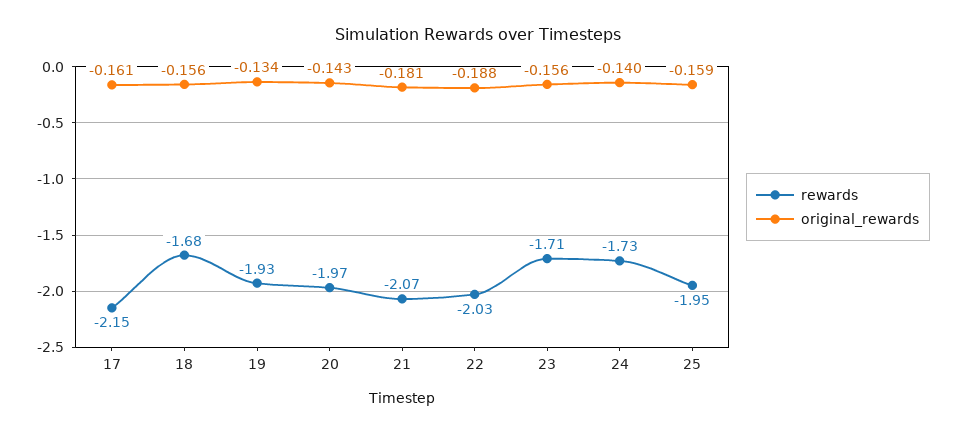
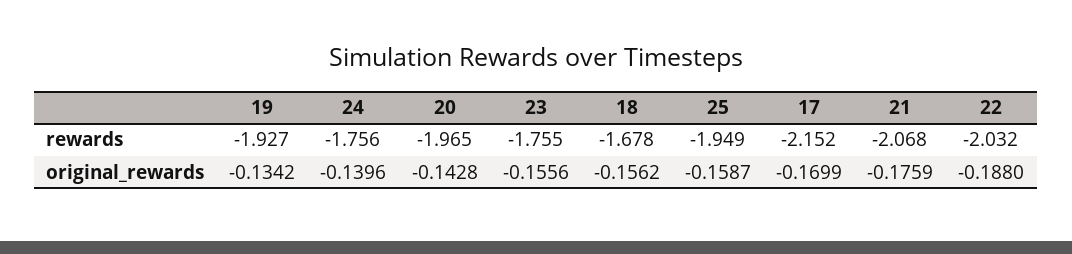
  {
    "rewards": {
      "17": -2.152,
      "18": -1.678,
      "19": -1.927,
      "20": -1.965,
      "21": -2.068,
      "22": -2.032,
-     "23": -1.71,
+     "23": -1.755,
-     "24": -1.73,
+     "24": -1.756,
      "25": -1.949
    },
    "original_rewards": {
-     "17": -0.161,
+     "17": -0.1699,
      "18": -0.1562,
      "19": -0.1342,
      "20": -0.1428,
-     "21": -0.181,
+     "21": -0.1759,
      "22": -0.188,
      "23": -0.1556,
      "24": -0.1396,
      "25": -0.1587
    }
  }

